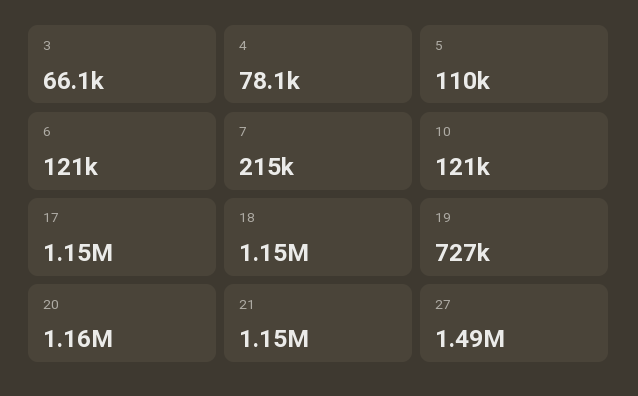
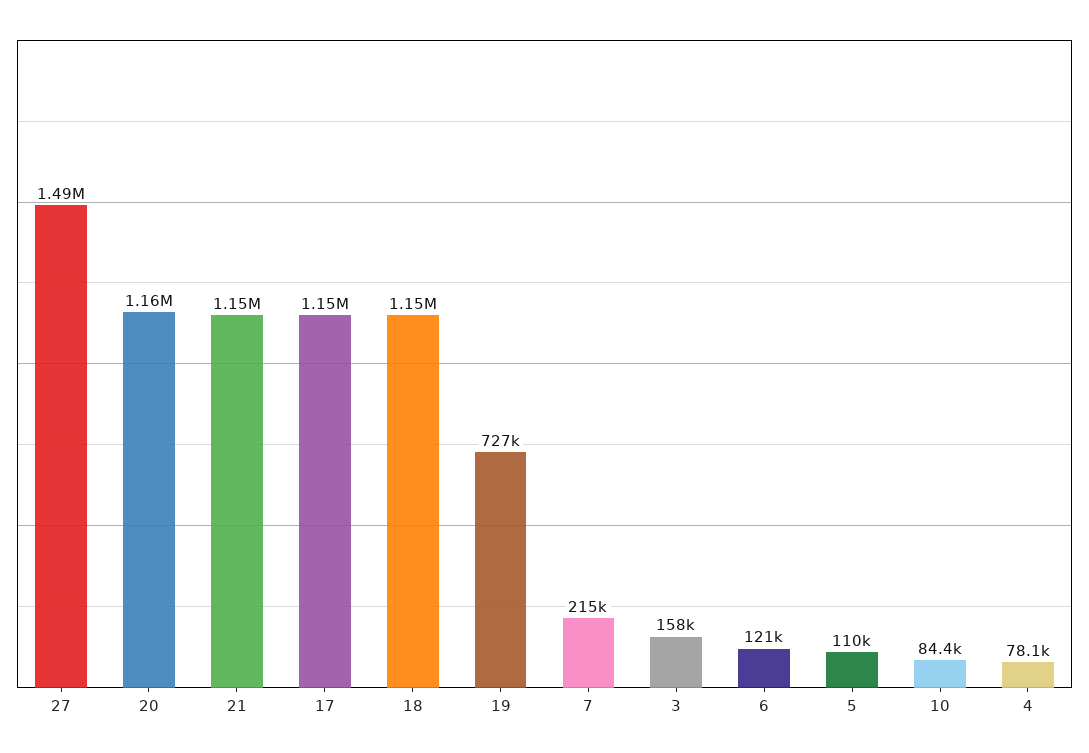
  {
-   "3": 66100,
+   "3": 158000,
    "4": 78100,
    "5": 110000,
    "6": 121000,
    "7": 215000,
-   "10": 121000,
+   "10": 84400,
    "17": 1150000,
    "18": 1150000,
    "19": 727000,
    "20": 1160000,
    "21": 1150000,
    "27": 1490000
  }

